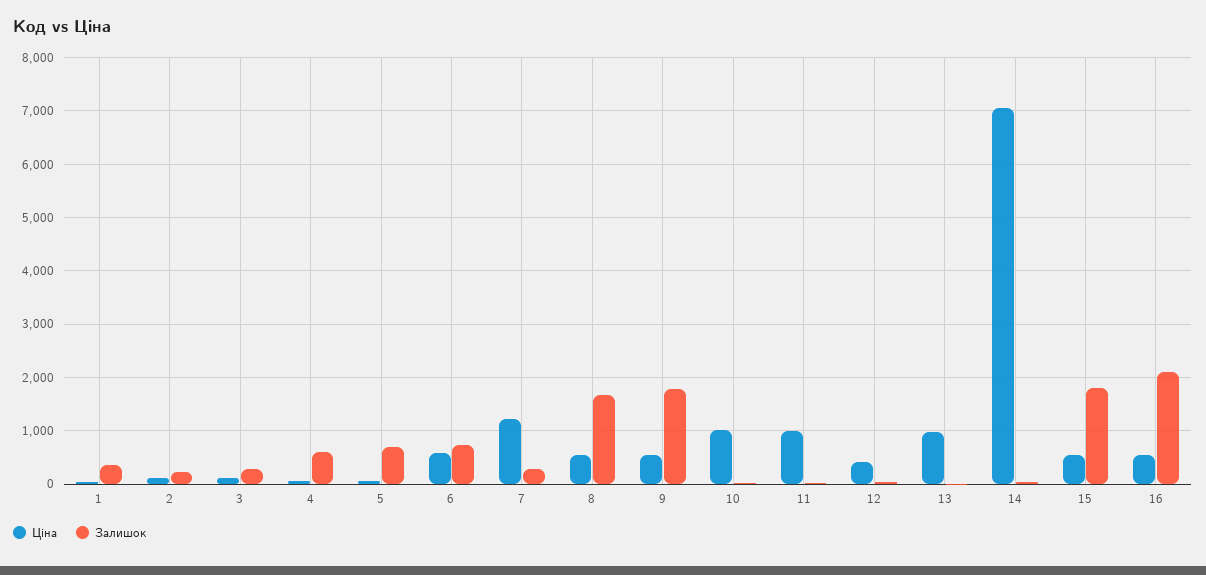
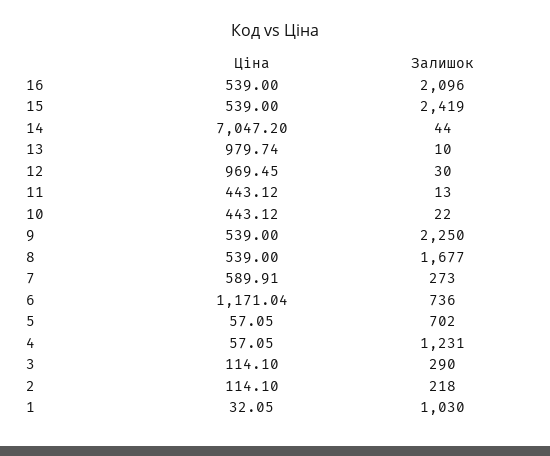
  {
    "Ціна": {
      "1": 32.05,
      "2": 114.1,
      "3": 114.1,
      "4": 57.05,
      "5": 57.05,
-     "6": 600,
+     "6": 1171.04,
-     "7": 1200,
+     "7": 589.91,
      "8": 539,
      "9": 539,
-     "10": 1000,
+     "10": 443.12,
-     "11": 1000,
+     "11": 443.12,
-     "12": 400,
+     "12": 969.45,
      "13": 979.74,
      "14": 7047.2,
      "15": 539,
      "16": 539
    },
    "Залишок": {
-     "1": 400,
+     "1": 1030,
      "2": 218,
      "3": 290,
-     "4": 600,
+     "4": 1231,
      "5": 702,
      "6": 736,
      "7": 273,
      "8": 1677,
-     "9": 1800,
+     "9": 2250,
      "10": 22,
      "11": 13,
      "12": 30,
      "13": 10,
      "14": 44,
-     "15": 1800,
+     "15": 2419,
      "16": 2096
    }
  }

